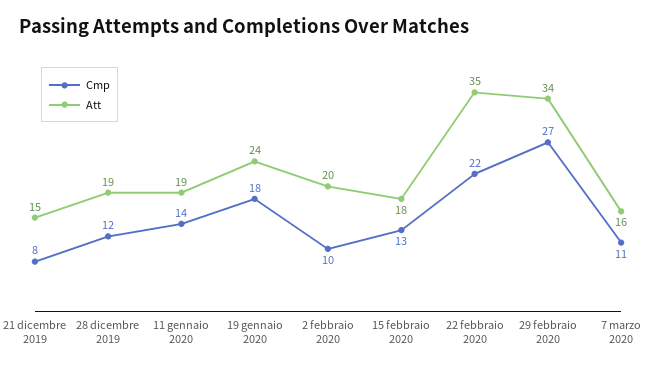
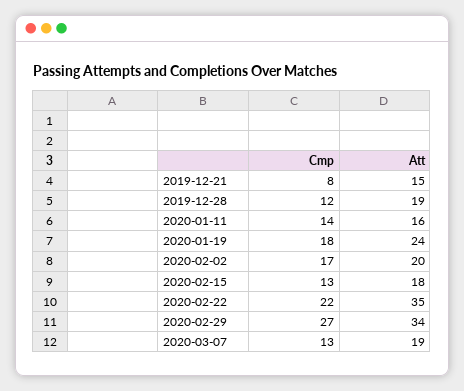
  {
    "Cmp": {
      "21 dicembre 2019": 8,
      "28 dicembre 2019": 12,
      "11 gennaio 2020": 14,
      "19 gennaio 2020": 18,
-     "2 febbraio 2020": 10,
+     "2 febbraio 2020": 17,
      "15 febbraio 2020": 13,
      "22 febbraio 2020": 22,
      "29 febbraio 2020": 27,
-     "7 marzo 2020": 11
+     "7 marzo 2020": 13
    },
    "Att": {
      "21 dicembre 2019": 15,
      "28 dicembre 2019": 19,
-     "11 gennaio 2020": 19,
+     "11 gennaio 2020": 16,
      "19 gennaio 2020": 24,
      "2 febbraio 2020": 20,
      "15 febbraio 2020": 18,
      "22 febbraio 2020": 35,
      "29 febbraio 2020": 34,
-     "7 marzo 2020": 16
+     "7 marzo 2020": 19
    }
  }

